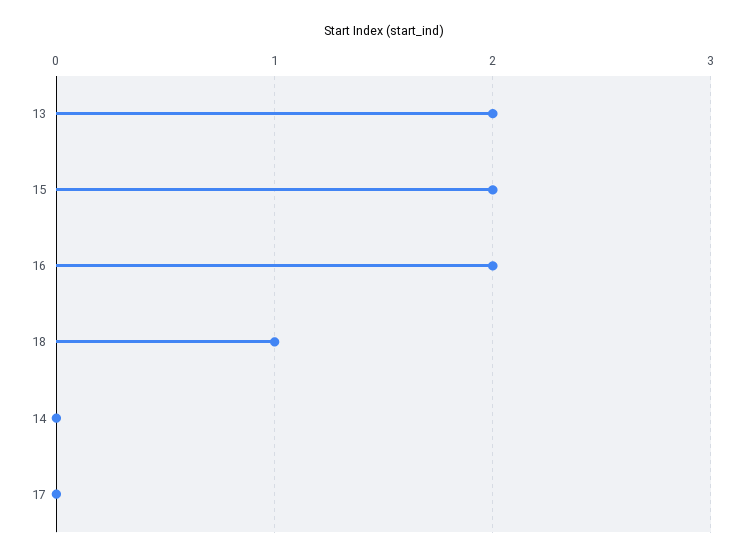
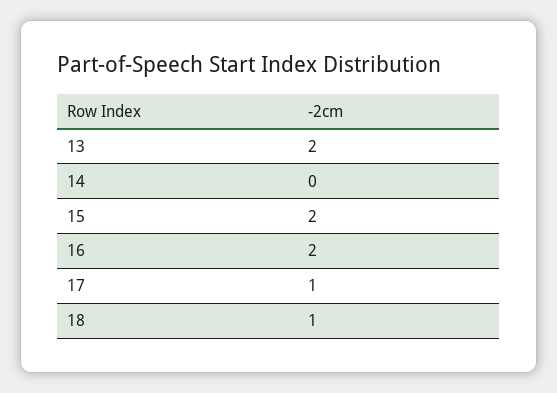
  {
    "13": 2,
    "15": 2,
    "16": 2,
    "18": 1,
    "14": 0,
-   "17": 0
+   "17": 1
  }

